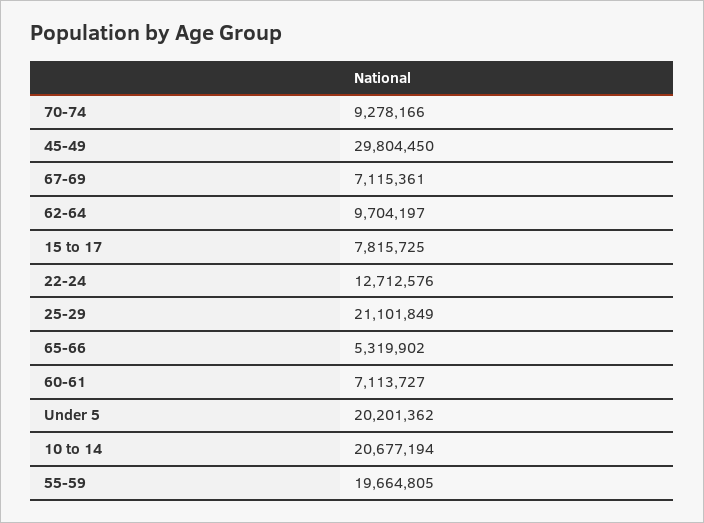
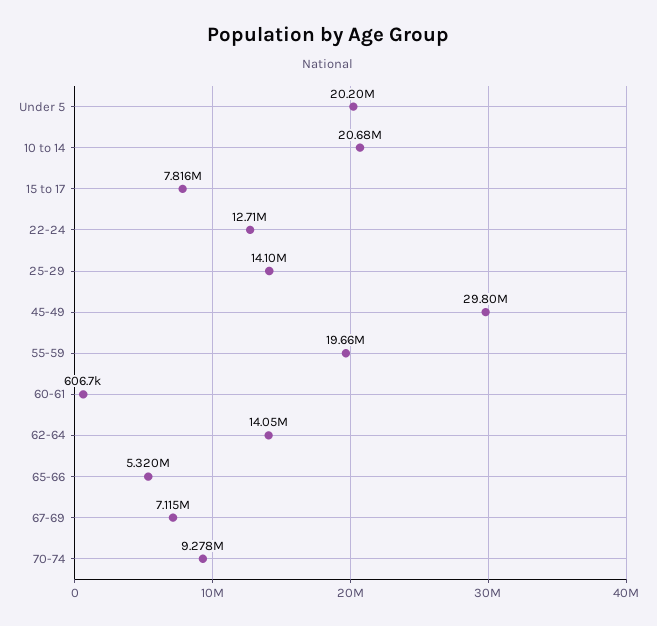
  {
    "70-74": 9278166,
    "45-49": 29804450,
    "67-69": 7115361,
-   "62-64": 9704197,
+   "62-64": 14050000,
    "15 to 17": 7815725,
    "22-24": 12712576,
-   "25-29": 21101849,
+   "25-29": 14100000,
    "65-66": 5319902,
-   "60-61": 7113727,
+   "60-61": 606700,
    "Under 5": 20201362,
    "10 to 14": 20677194,
    "55-59": 19664805
  }

